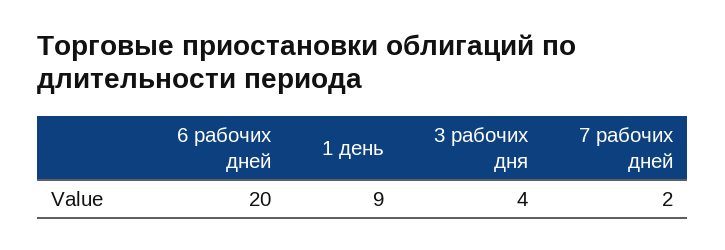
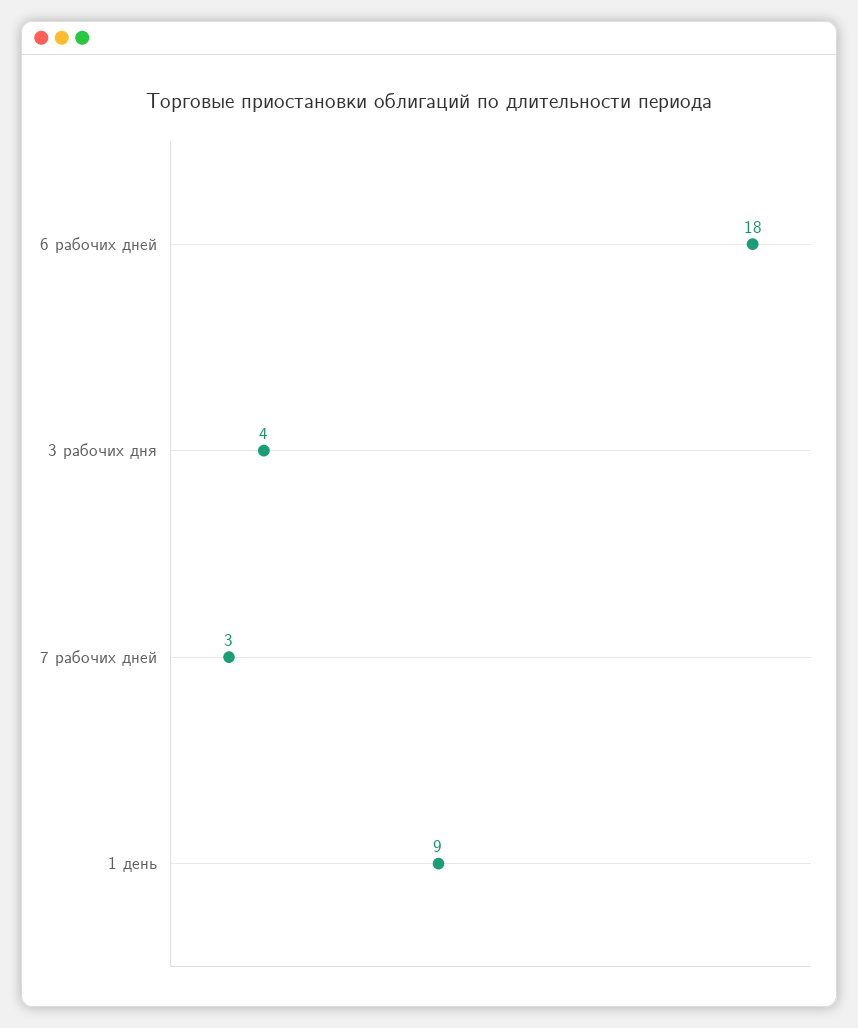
  {
-   "6 рабочих дней": 20,
+   "6 рабочих дней": 18,
    "1 день": 9,
    "3 рабочих дня": 4,
-   "7 рабочих дней": 2
+   "7 рабочих дней": 3
  }

